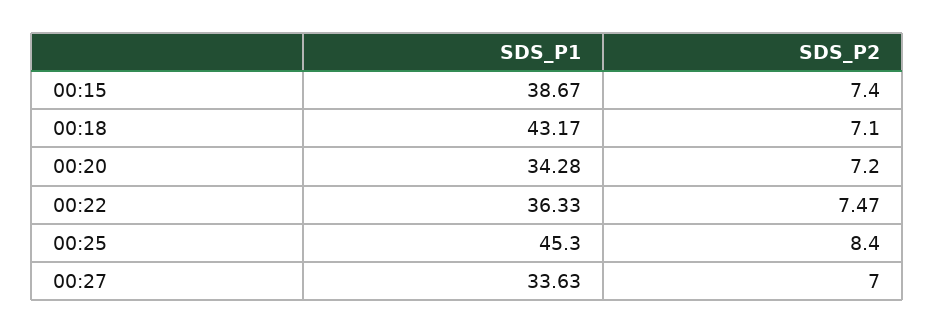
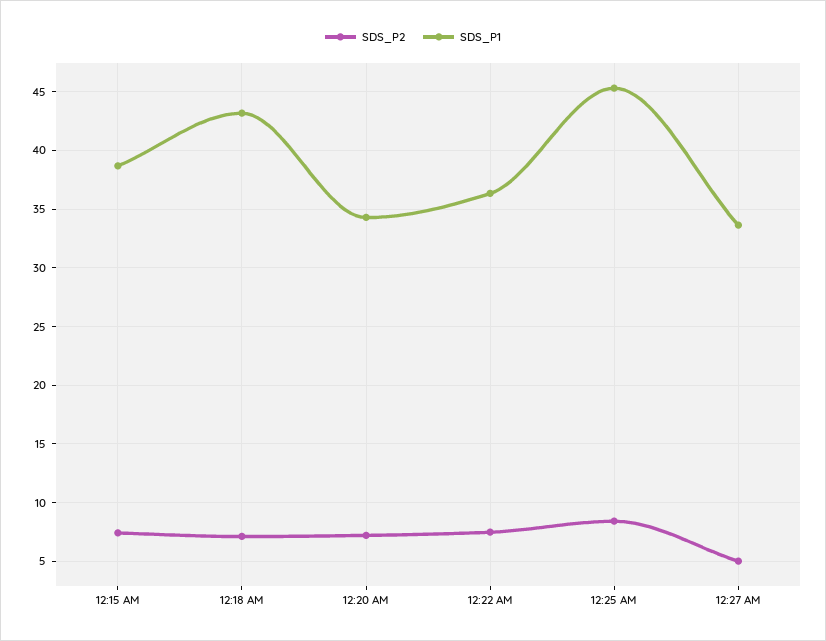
  {
    "SDS_P1": {
      "00:15": 38.67,
      "00:18": 43.17,
      "00:20": 34.28,
      "00:22": 36.33,
      "00:25": 45.3,
      "00:27": 33.63
    },
    "SDS_P2": {
      "00:15": 7.4,
      "00:18": 7.1,
      "00:20": 7.2,
      "00:22": 7.47,
      "00:25": 8.4,
-     "00:27": 7
+     "00:27": 5
    }
  }

